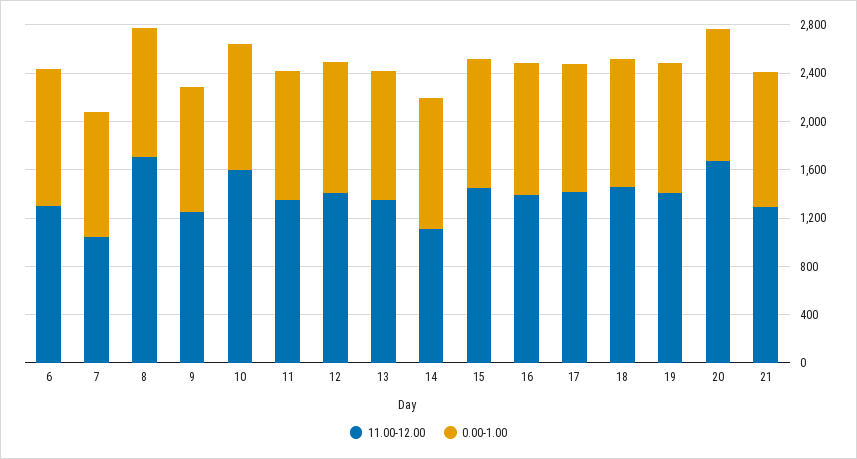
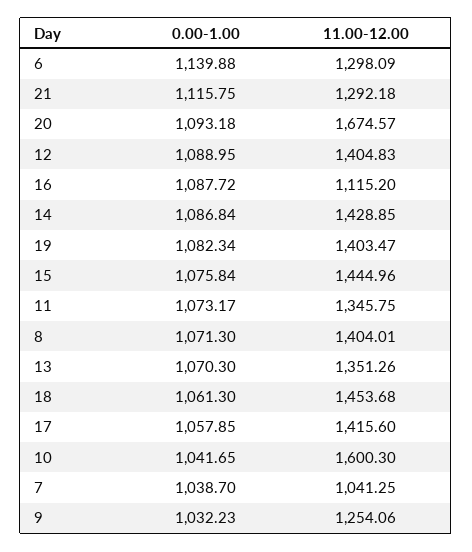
  {
    "11.00-12.00": {
      "6": 1298.09,
      "7": 1041.25,
-     "8": 1700,
+     "8": 1404.01,
      "9": 1254.06,
      "10": 1600.3,
      "11": 1345.75,
      "12": 1404.83,
      "13": 1351.26,
-     "14": 1100,
+     "14": 1428.85,
      "15": 1444.96,
-     "16": 1400,
+     "16": 1115.2,
      "17": 1415.6,
      "18": 1453.68,
      "19": 1403.47,
      "20": 1674.57,
      "21": 1292.18
    },
    "0.00-1.00": {
      "6": 1139.88,
      "7": 1038.7,
      "8": 1071.3,
      "9": 1032.23,
      "10": 1041.65,
      "11": 1073.17,
      "12": 1088.95,
      "13": 1070.3,
      "14": 1086.84,
      "15": 1075.84,
      "16": 1087.72,
      "17": 1057.85,
      "18": 1061.3,
      "19": 1082.34,
      "20": 1093.18,
      "21": 1115.75
    }
  }

